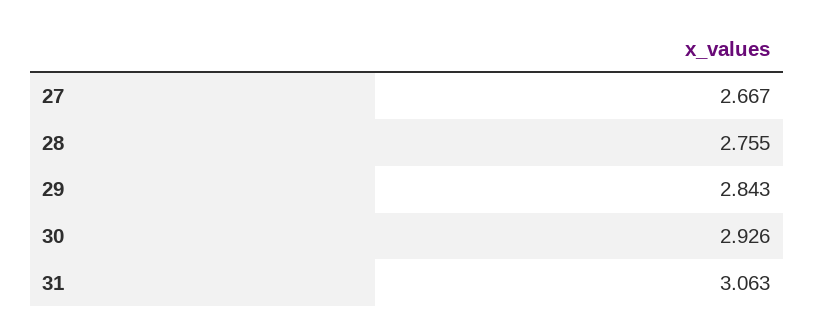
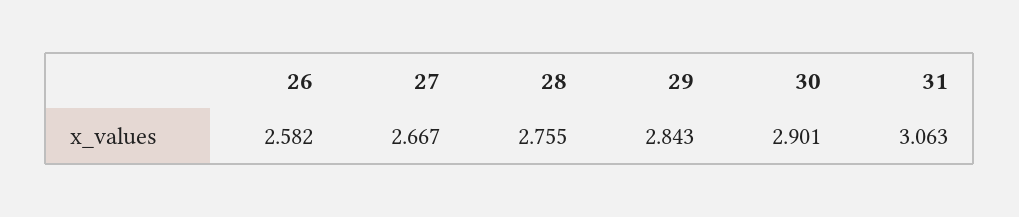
  {
    "27": 2.667,
    "28": 2.755,
    "29": 2.843,
-   "30": 2.926,
+   "30": 2.901,
-   "31": 3.063
+   "31": 3.063,
+   "26": 2.582
  }

